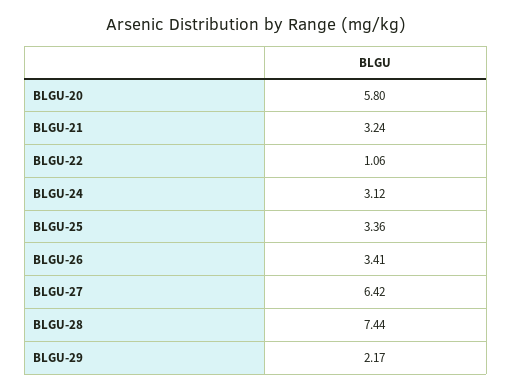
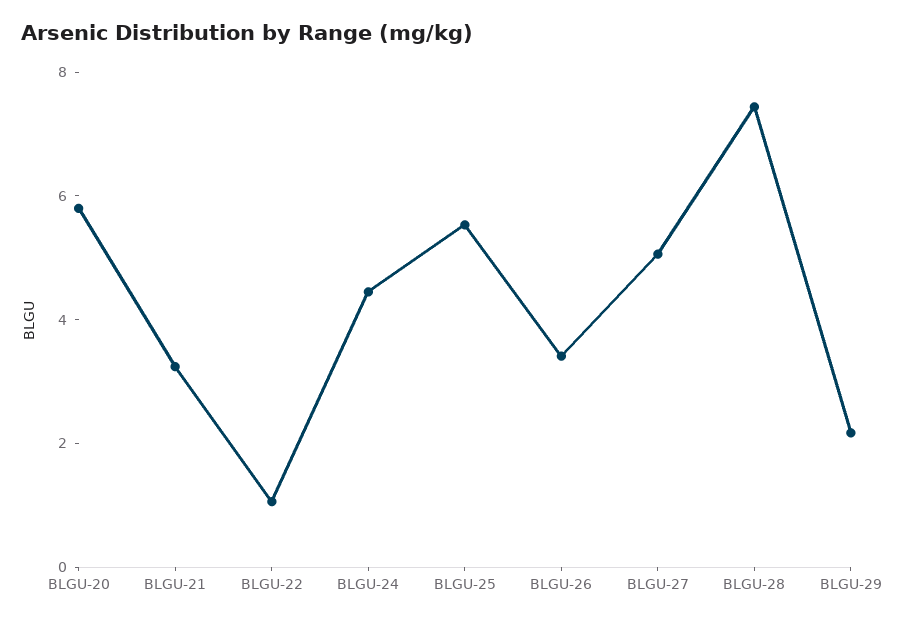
  {
    "BLGU-20": 5.8,
    "BLGU-21": 3.24,
    "BLGU-22": 1.06,
-   "BLGU-24": 3.12,
+   "BLGU-24": 4.5,
-   "BLGU-25": 3.36,
+   "BLGU-25": 5.5,
    "BLGU-26": 3.41,
-   "BLGU-27": 6.42,
+   "BLGU-27": 5,
    "BLGU-28": 7.44,
    "BLGU-29": 2.17
  }

